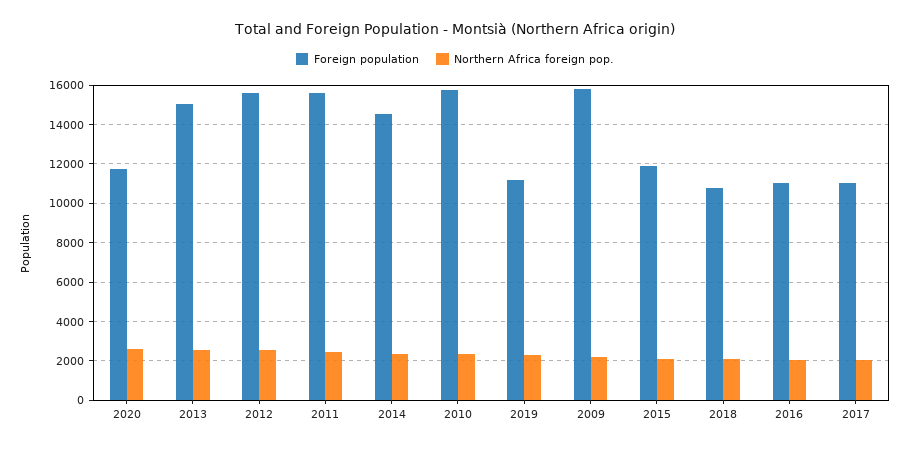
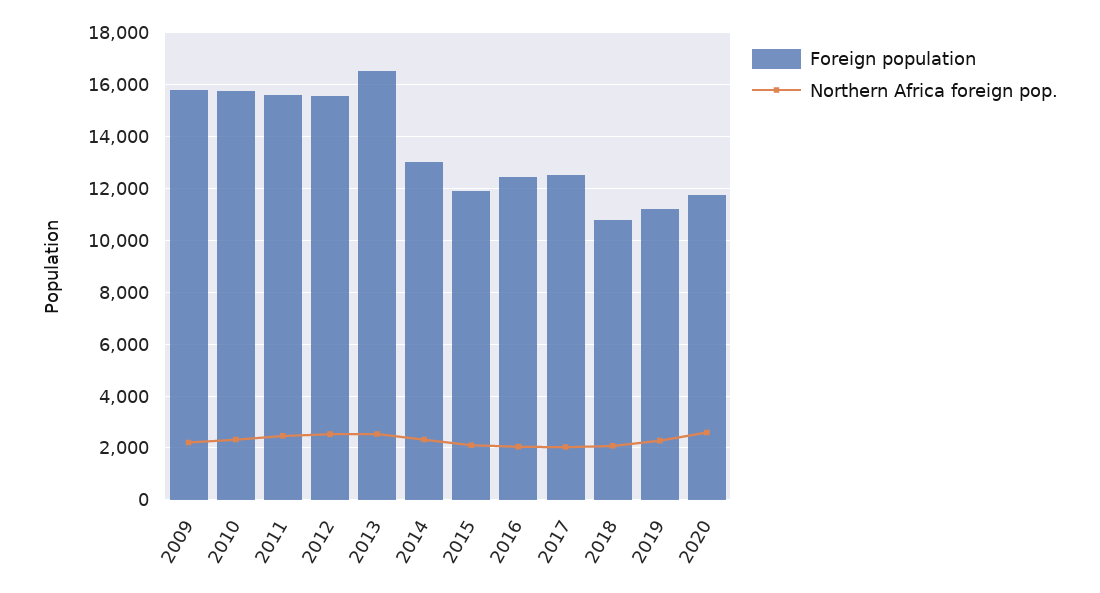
  {
    "Foreign population": {
      "2020": 11750,
-     "2013": 15000,
+     "2013": 16500,
      "2012": 15500,
      "2011": 15500,
-     "2014": 14500,
+     "2014": 13000,
      "2010": 15750,
      "2019": 11250,
      "2009": 15750,
      "2015": 12000,
      "2018": 10750,
-     "2016": 11000,
+     "2016": 12500,
-     "2017": 11000
+     "2017": 12500
    },
    "Northern Africa foreign pop.": {
      "2020": 2500,
      "2013": 2500,
      "2012": 2500,
      "2011": 2500,
      "2014": 2250,
      "2010": 2250,
      "2019": 2250,
      "2009": 2250,
      "2015": 2000,
      "2018": 2000,
      "2016": 2000,
      "2017": 2000
    }
  }

